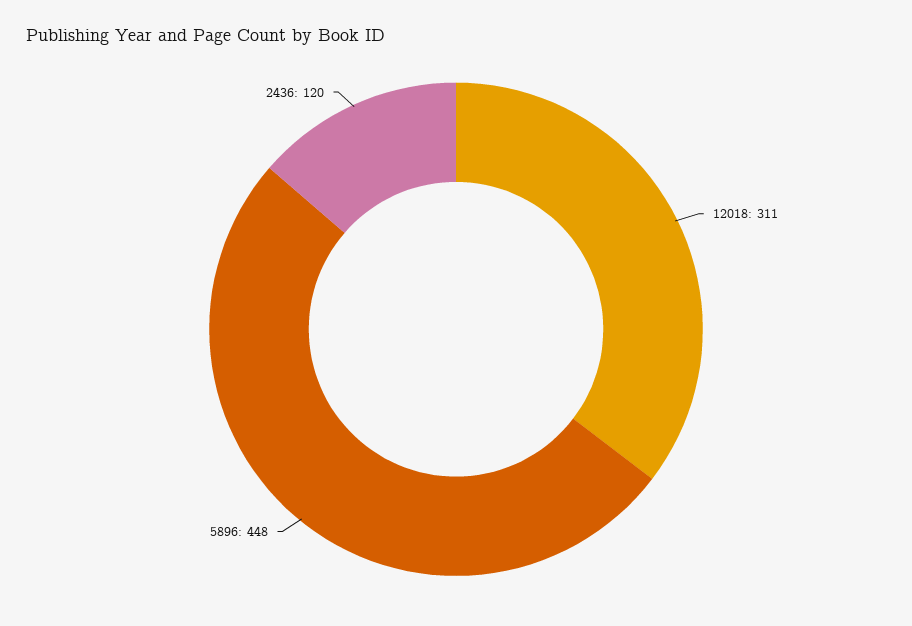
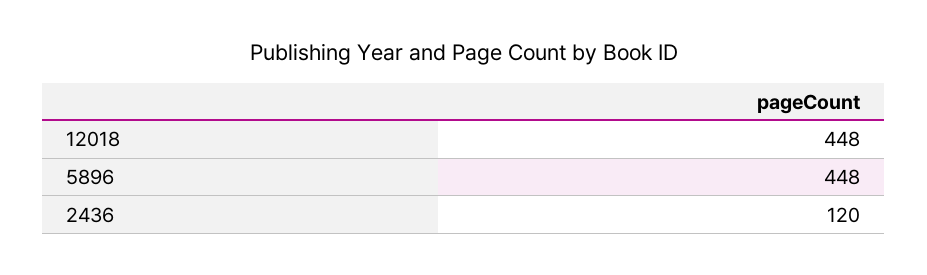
  {
-   "12018": 311,
+   "12018": 448,
    "5896": 448,
    "2436": 120
  }

